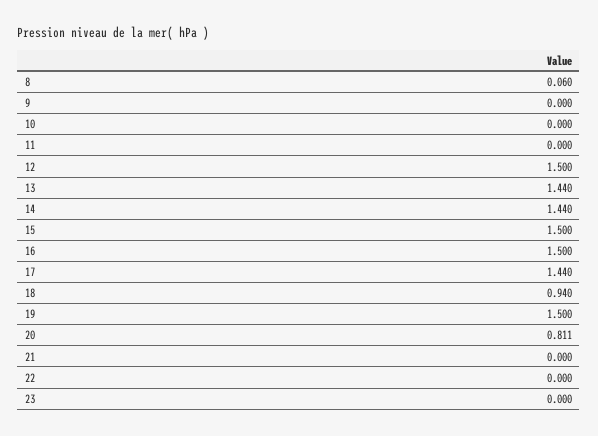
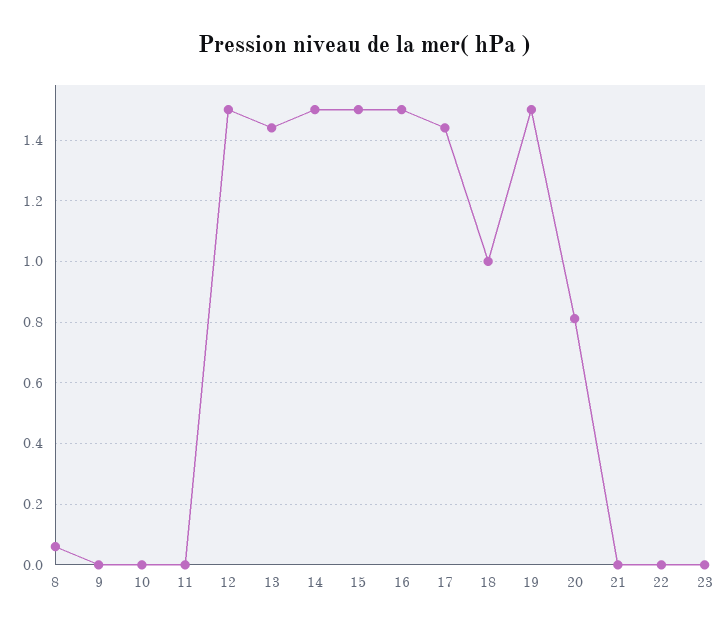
  {
    "8": 0.06,
    "9": 0,
    "10": 0,
    "11": 0,
    "12": 1.5,
    "13": 1.44,
-   "14": 1.44,
+   "14": 1.5,
    "15": 1.5,
    "16": 1.5,
    "17": 1.44,
-   "18": 0.94,
+   "18": 1,
    "19": 1.5,
    "20": 0.811,
    "21": 0,
    "22": 0,
    "23": 0
  }

